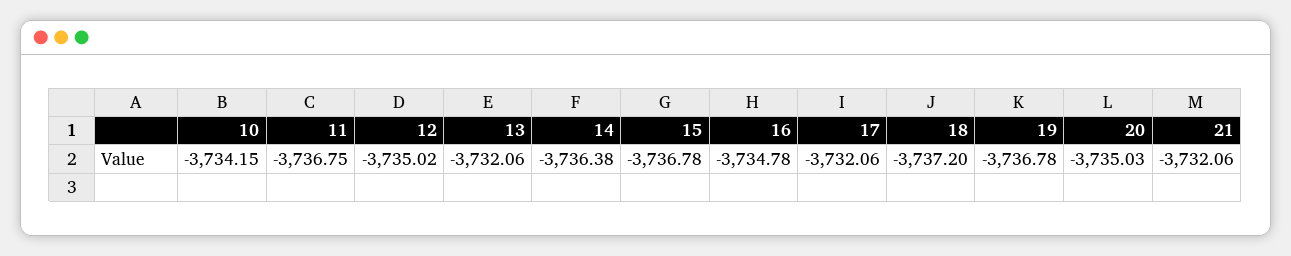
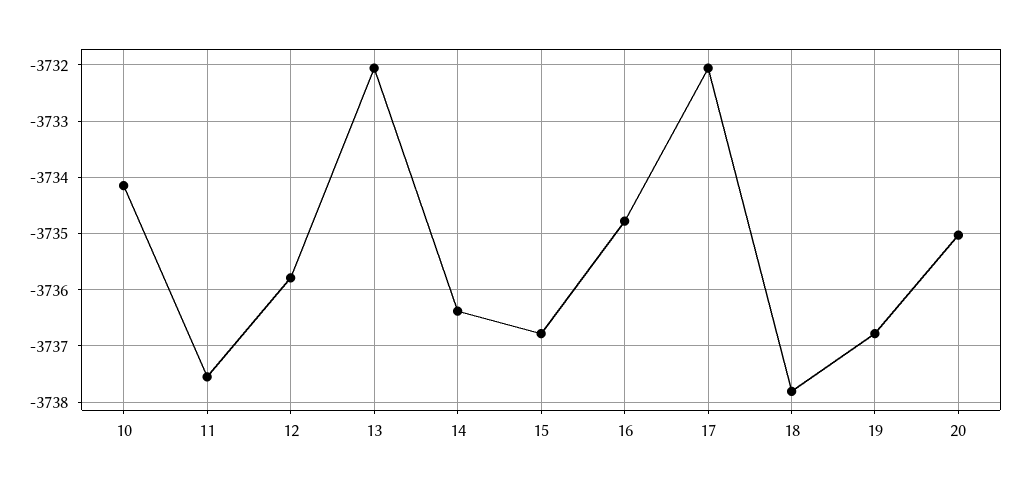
  {
    "10": -3734.15,
-   "11": -3736.75,
+   "11": -3737.6,
-   "12": -3735.02,
+   "12": -3735.8,
    "13": -3732.06,
    "14": -3736.38,
    "15": -3736.78,
    "16": -3734.78,
    "17": -3732.06,
-   "18": -3737.2,
+   "18": -3737.8,
    "19": -3736.78,
-   "20": -3735.03,
+   "20": -3735.03
-   "21": -3732.06
  }

